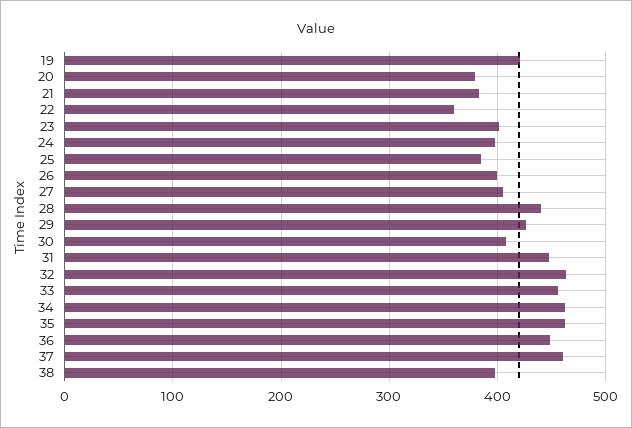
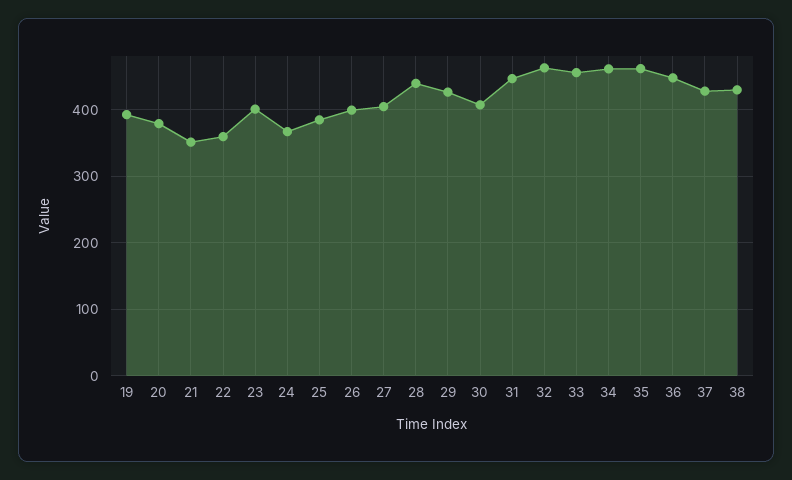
  {
-   "19": 420,
+   "19": 390,
    "20": 380,
-   "21": 380,
+   "21": 350,
    "22": 360,
    "23": 400,
-   "24": 400,
+   "24": 370,
    "25": 380,
    "26": 400,
    "27": 400,
    "28": 440,
    "29": 430,
    "30": 410,
    "31": 450,
    "32": 460,
    "33": 460,
    "34": 460,
    "35": 460,
    "36": 450,
-   "37": 460,
+   "37": 430,
-   "38": 400
+   "38": 430
  }

